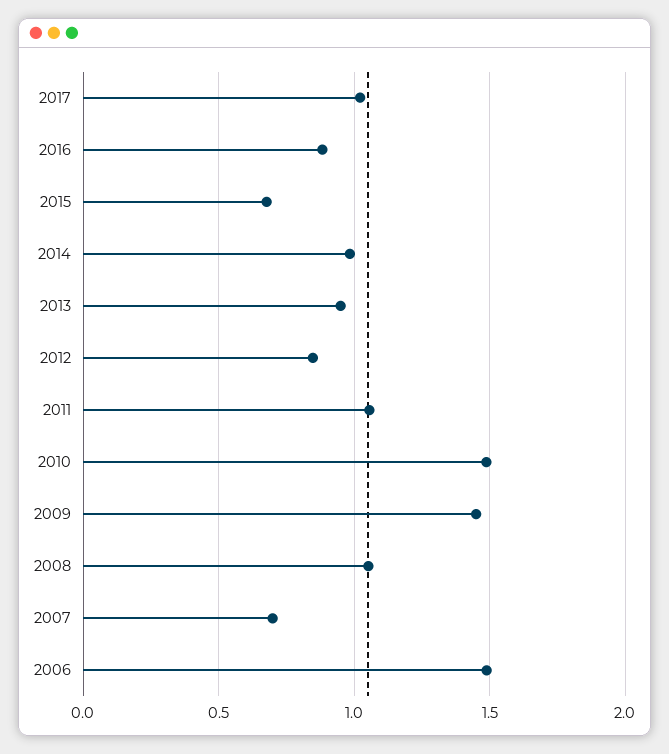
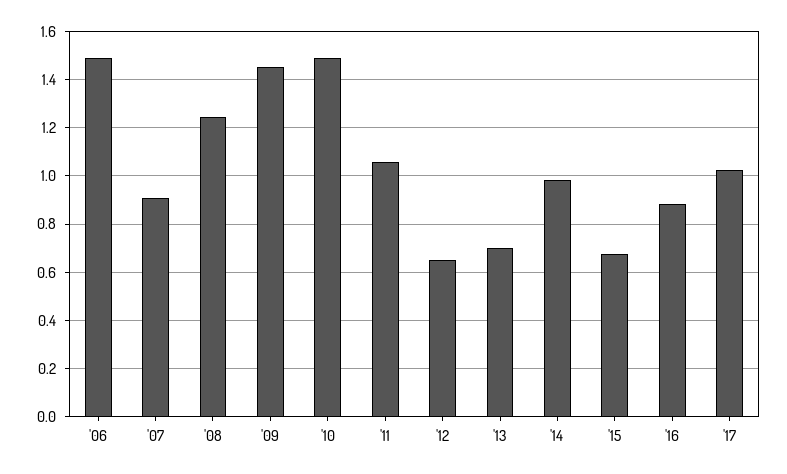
  {
    "2017": 1.025,
    "2016": 0.875,
    "2015": 0.675,
    "2014": 0.975,
-   "2013": 0.95,
+   "2013": 0.7,
-   "2012": 0.85,
+   "2012": 0.65,
    "2011": 1.05,
    "2010": 1.475,
    "2009": 1.45,
-   "2008": 1.05,
+   "2008": 1.25,
-   "2007": 0.7,
+   "2007": 0.9,
    "2006": 1.5
  }

